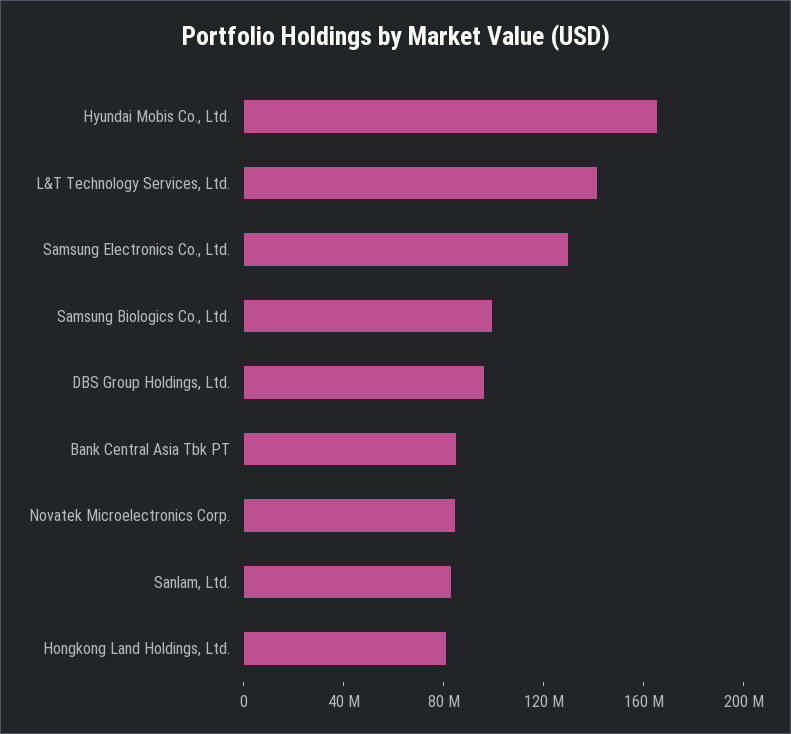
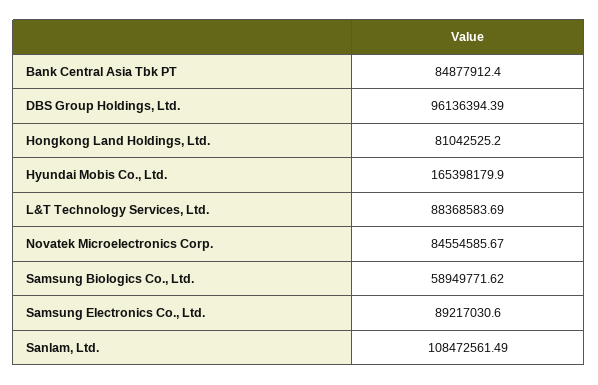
  {
    "Hyundai Mobis Co., Ltd.": 165398179.9,
-   "L&T Technology Services, Ltd.": 140000000,
+   "L&T Technology Services, Ltd.": 88368583.69,
-   "Samsung Electronics Co., Ltd.": 130000000,
+   "Samsung Electronics Co., Ltd.": 89217030.6,
-   "Samsung Biologics Co., Ltd.": 100000000,
+   "Samsung Biologics Co., Ltd.": 58949771.62,
    "DBS Group Holdings, Ltd.": 96136394.39,
    "Bank Central Asia Tbk PT": 84877912.4,
    "Novatek Microelectronics Corp.": 84554585.67,
-   "Sanlam, Ltd.": 80000000,
+   "Sanlam, Ltd.": 108472561.49,
    "Hongkong Land Holdings, Ltd.": 81042525.2
  }

